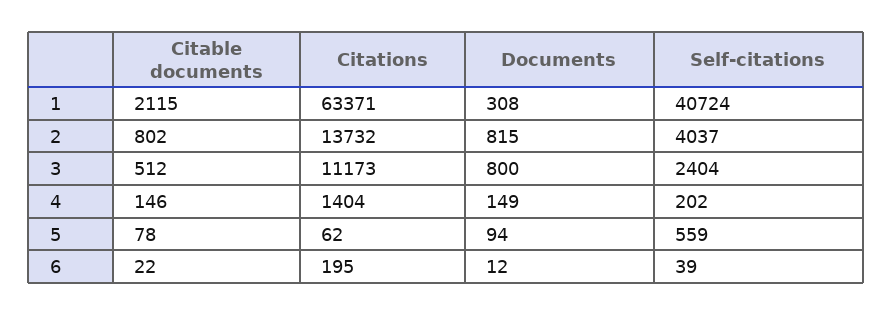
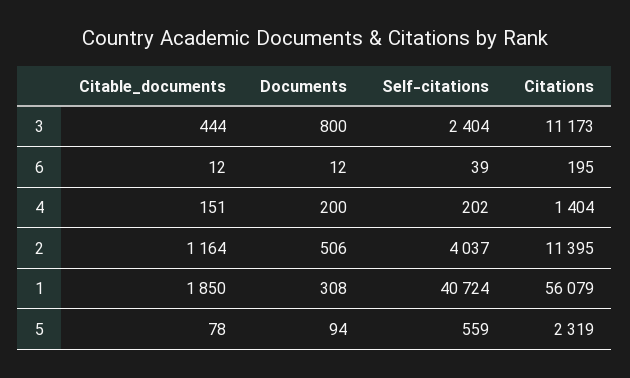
  {
    "Citable documents": {
-     "1": 2115,
+     "1": 1850,
-     "2": 802,
+     "2": 1164,
-     "3": 512,
+     "3": 444,
-     "4": 146,
+     "4": 151,
      "5": 78,
-     "6": 22
+     "6": 12
    },
    "Citations": {
-     "1": 63371,
+     "1": 56079,
-     "2": 13732,
+     "2": 11395,
      "3": 11173,
      "4": 1404,
-     "5": 62,
+     "5": 2319,
      "6": 195
    },
    "Documents": {
      "1": 308,
-     "2": 815,
+     "2": 506,
      "3": 800,
-     "4": 149,
+     "4": 200,
      "5": 94,
      "6": 12
    },
    "Self-citations": {
      "1": 40724,
      "2": 4037,
      "3": 2404,
      "4": 202,
      "5": 559,
      "6": 39
    }
  }

